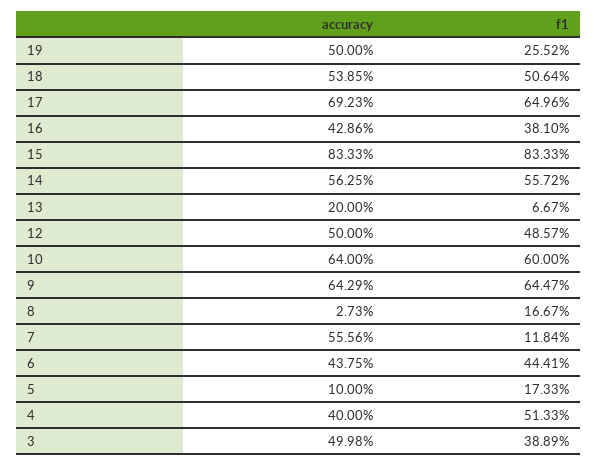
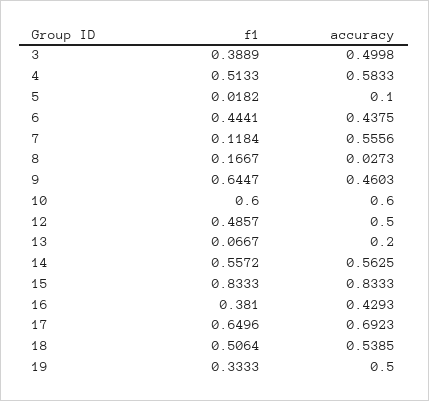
  {
    "accuracy": {
      "19": 0.5,
      "18": 0.5385,
      "17": 0.6923,
-     "16": 0.4286,
+     "16": 0.4293,
      "15": 0.8333,
      "14": 0.5625,
      "13": 0.2,
      "12": 0.5,
-     "10": 0.64,
+     "10": 0.6,
-     "9": 0.6429,
+     "9": 0.4603,
      "8": 0.0273,
      "7": 0.5556,
      "6": 0.4375,
      "5": 0.1,
-     "4": 0.4,
+     "4": 0.5833,
      "3": 0.4998
    },
    "f1": {
-     "19": 0.2552,
+     "19": 0.3333,
      "18": 0.5064,
      "17": 0.6496,
      "16": 0.381,
      "15": 0.8333,
      "14": 0.5572,
      "13": 0.0667,
      "12": 0.4857,
      "10": 0.6,
      "9": 0.6447,
      "8": 0.1667,
      "7": 0.1184,
      "6": 0.4441,
-     "5": 0.1733,
+     "5": 0.0182,
      "4": 0.5133,
      "3": 0.3889
    }
  }

